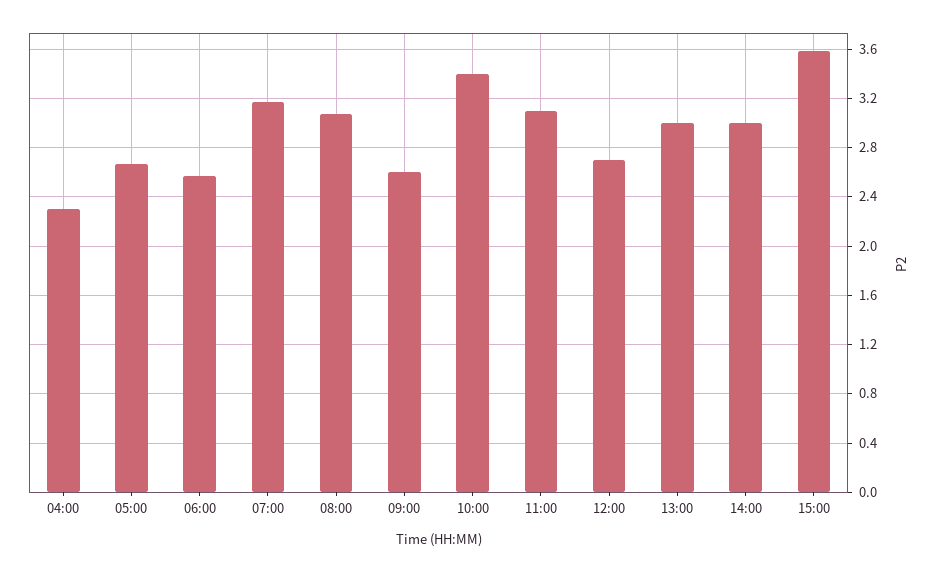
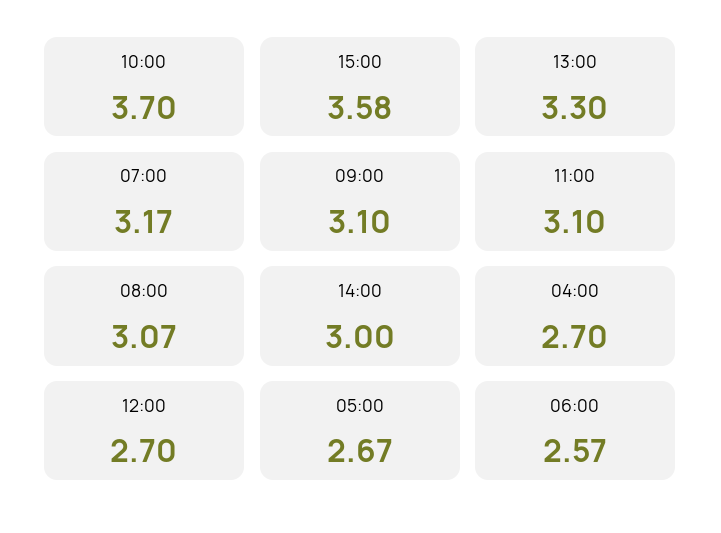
  {
-   "04:00": 2.3,
+   "04:00": 2.7,
    "05:00": 2.67,
    "06:00": 2.57,
    "07:00": 3.17,
    "08:00": 3.07,
-   "09:00": 2.6,
+   "09:00": 3.1,
-   "10:00": 3.4,
+   "10:00": 3.7,
    "11:00": 3.1,
    "12:00": 2.7,
-   "13:00": 3,
+   "13:00": 3.3,
    "14:00": 3,
    "15:00": 3.58
  }

